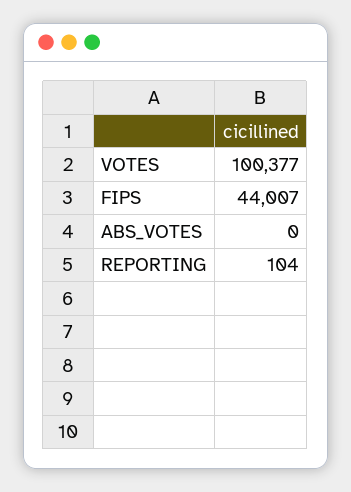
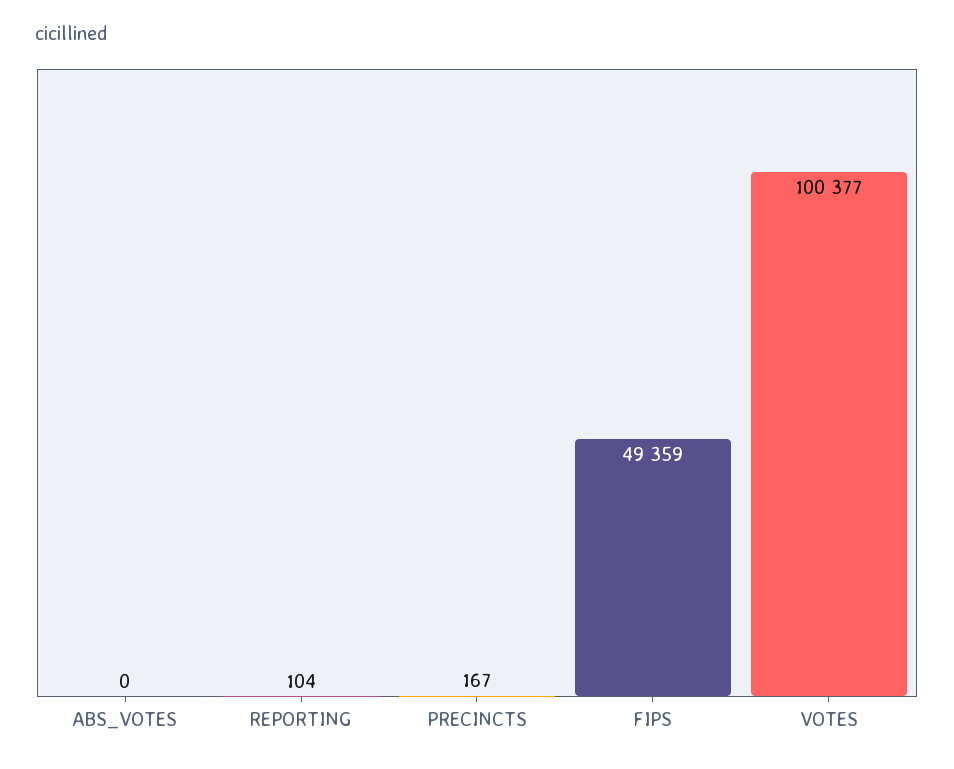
  {
    "VOTES": 100377,
-   "FIPS": 44007,
+   "FIPS": 49359,
    "ABS_VOTES": 0,
-   "REPORTING": 104
+   "REPORTING": 104,
+   "PRECINCTS": 167
  }

